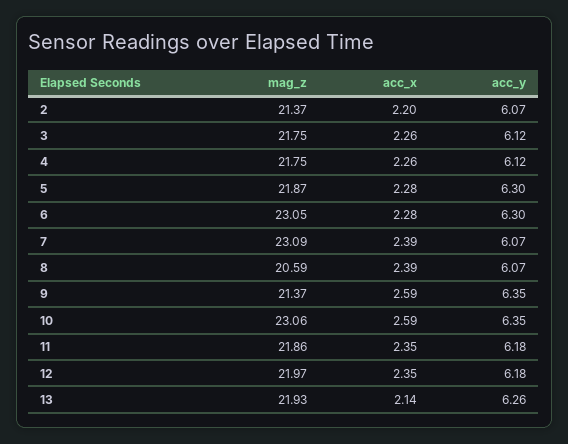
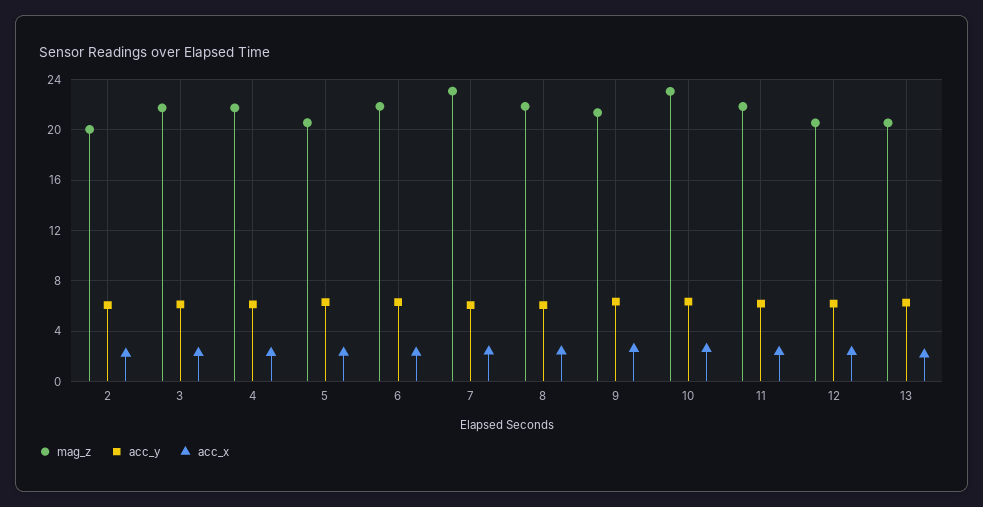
  {
    "mag_z": {
-     "2": 21.37,
+     "2": 20,
      "3": 21.75,
      "4": 21.75,
-     "5": 21.87,
+     "5": 20.5,
-     "6": 23.05,
+     "6": 22,
      "7": 23.09,
-     "8": 20.59,
+     "8": 22,
      "9": 21.37,
      "10": 23.06,
      "11": 21.86,
-     "12": 21.97,
+     "12": 20.5,
-     "13": 21.93
+     "13": 20.5
    },
    "acc_x": {
      "2": 2.2,
      "3": 2.26,
      "4": 2.26,
      "5": 2.28,
      "6": 2.28,
      "7": 2.39,
      "8": 2.39,
      "9": 2.59,
      "10": 2.59,
      "11": 2.35,
      "12": 2.35,
      "13": 2.14
    },
    "acc_y": {
      "2": 6.07,
      "3": 6.12,
      "4": 6.12,
      "5": 6.3,
      "6": 6.3,
      "7": 6.07,
      "8": 6.07,
      "9": 6.35,
      "10": 6.35,
      "11": 6.18,
      "12": 6.18,
      "13": 6.26
    }
  }

